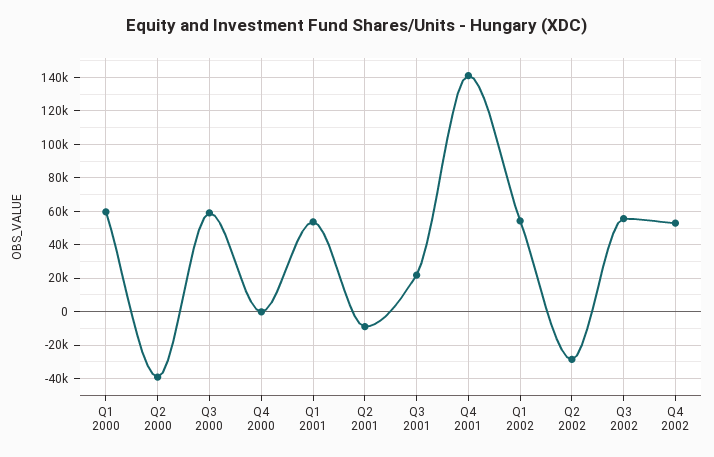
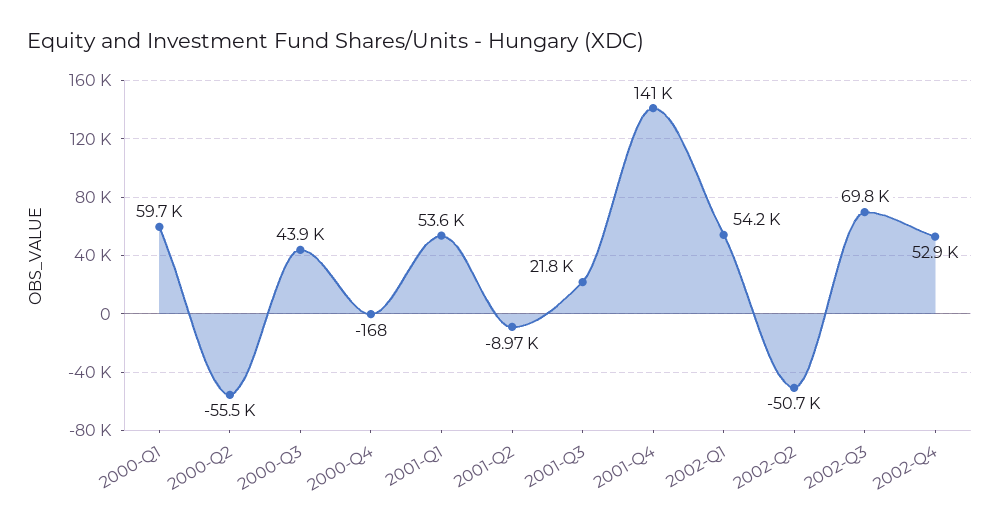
  {
    "Q1 2000": 59700,
-   "Q2 2000": -40000,
+   "Q2 2000": -55500,
-   "Q3 2000": 60000,
+   "Q3 2000": 43900,
    "Q4 2000": -168,
    "Q1 2001": 53600,
    "Q2 2001": -8970,
    "Q3 2001": 21800,
    "Q4 2001": 141000,
    "Q1 2002": 54200,
-   "Q2 2002": -30000,
+   "Q2 2002": -50700,
-   "Q3 2002": 55000,
+   "Q3 2002": 69800,
    "Q4 2002": 52900
  }

